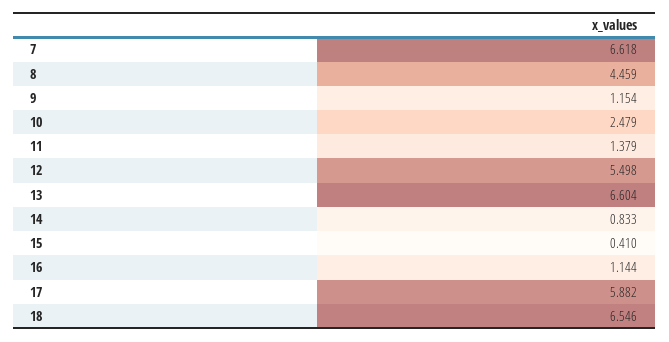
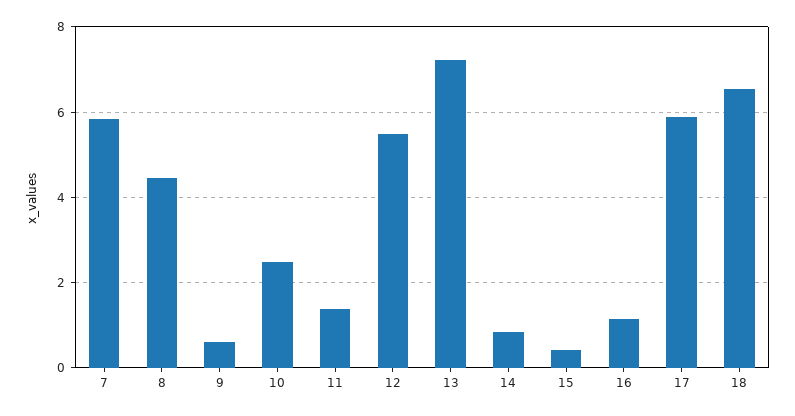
  {
-   "7": 6.618,
+   "7": 5.8,
    "8": 4.459,
-   "9": 1.154,
+   "9": 0.6,
    "10": 2.479,
    "11": 1.379,
    "12": 5.498,
-   "13": 6.604,
+   "13": 7.2,
    "14": 0.833,
    "15": 0.41,
    "16": 1.144,
    "17": 5.882,
    "18": 6.546
  }

